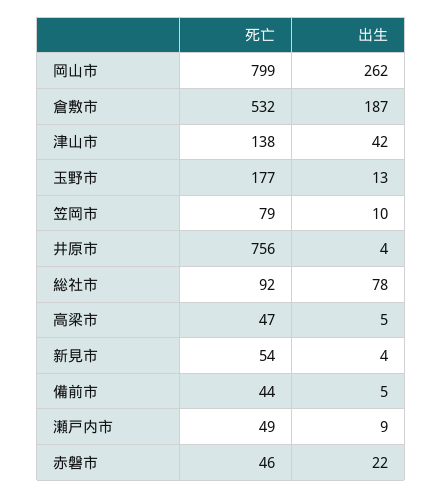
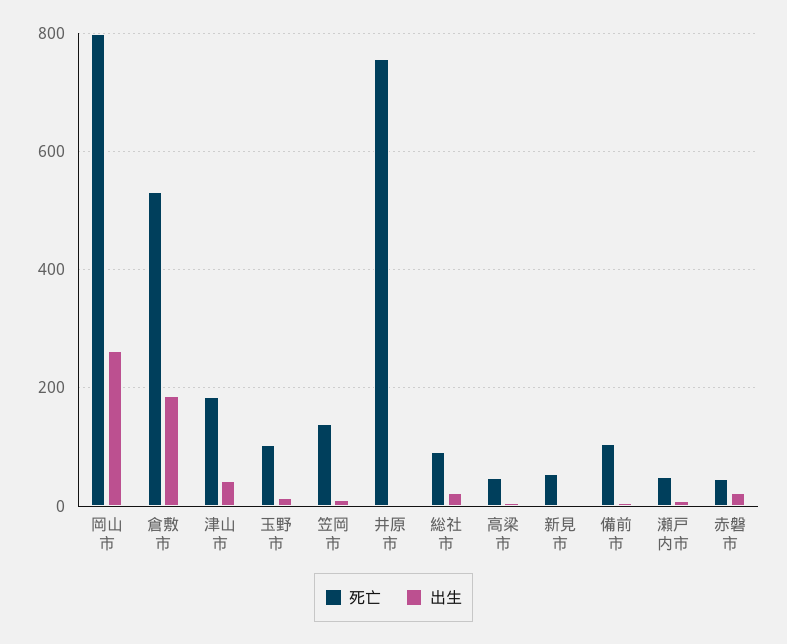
  {
    "死亡": {
      "岡山市": 799,
      "倉敷市": 532,
-     "津山市": 138,
+     "津山市": 180,
-     "玉野市": 177,
+     "玉野市": 100,
-     "笠岡市": 79,
+     "笠岡市": 140,
      "井原市": 756,
      "総社市": 92,
      "高梁市": 47,
      "新見市": 54,
-     "備前市": 44,
+     "備前市": 100,
      "瀬戸内市": 49,
      "赤磐市": 46
    },
    "出生": {
      "岡山市": 262,
      "倉敷市": 187,
      "津山市": 42,
      "玉野市": 13,
      "笠岡市": 10,
      "井原市": 4,
-     "総社市": 78,
+     "総社市": 20,
      "高梁市": 5,
      "新見市": 4,
      "備前市": 5,
      "瀬戸内市": 9,
      "赤磐市": 22
    }
  }

